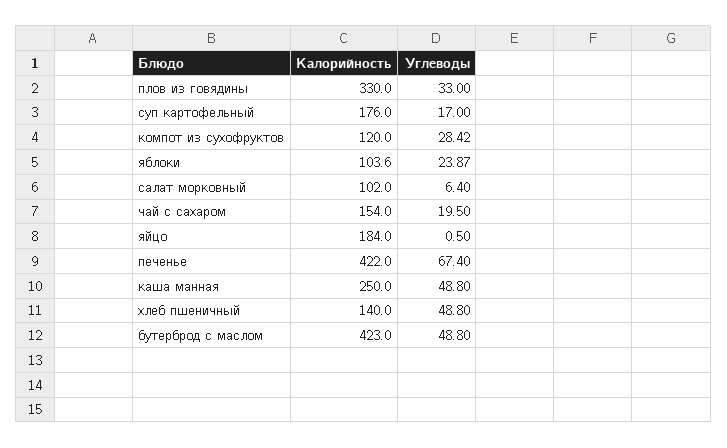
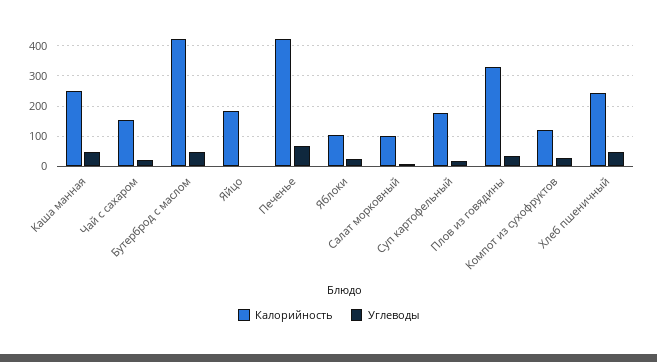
  {
    "Калорийность": {
      "плов из говядины": 330,
      "суп картофельный": 176,
      "компот из сухофруктов": 120,
      "яблоки": 103.6,
      "салат морковный": 102,
      "чай с сахаром": 154,
      "яйцо": 184,
      "печенье": 422,
      "каша манная": 250,
-     "хлеб пшеничный": 140,
+     "хлеб пшеничный": 240,
      "бутерброд с маслом": 423
    },
    "Углеводы": {
      "плов из говядины": 33,
      "суп картофельный": 17,
      "компот из сухофруктов": 28.42,
      "яблоки": 23.87,
      "салат морковный": 6.4,
      "чай с сахаром": 19.5,
      "яйцо": 0.5,
      "печенье": 67.4,
      "каша манная": 48.8,
      "хлеб пшеничный": 48.8,
      "бутерброд с маслом": 48.8
    }
  }

